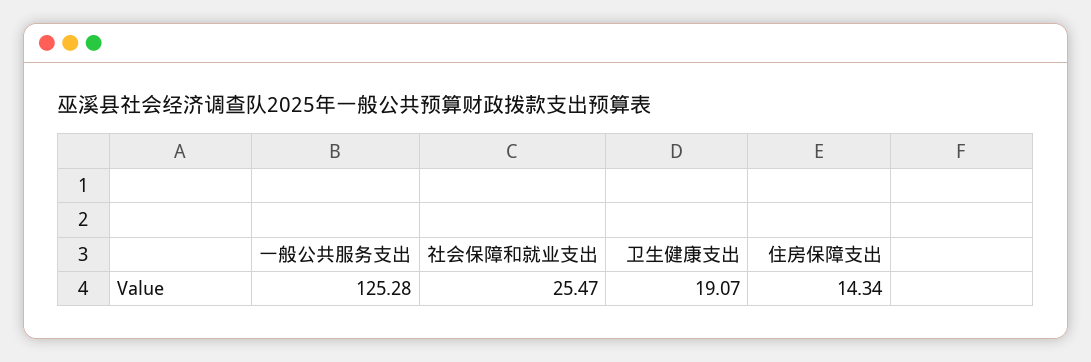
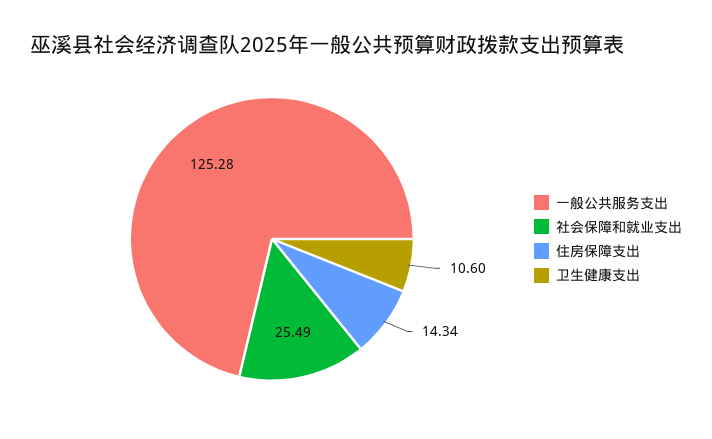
  {
    "一般公共服务支出": 125.28,
-   "社会保障和就业支出": 25.47,
+   "社会保障和就业支出": 25.49,
-   "卫生健康支出": 19.07,
+   "卫生健康支出": 10.6,
    "住房保障支出": 14.34
  }

